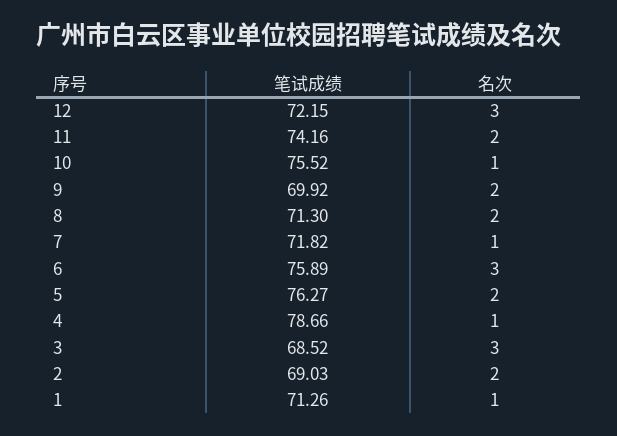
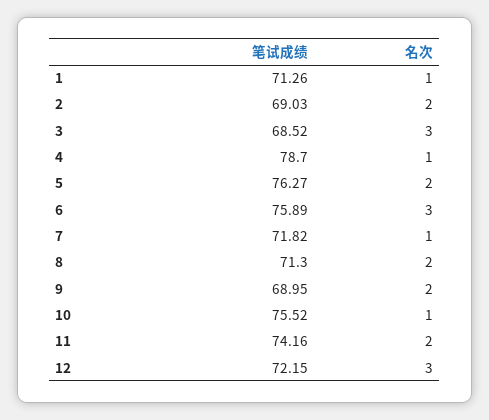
  {
    "笔试成绩": {
      "12": 72.15,
      "11": 74.16,
      "10": 75.52,
-     "9": 69.92,
+     "9": 68.95,
      "8": 71.3,
      "7": 71.82,
      "6": 75.89,
      "5": 76.27,
-     "4": 78.66,
+     "4": 78.7,
      "3": 68.52,
      "2": 69.03,
      "1": 71.26
    },
    "名次": {
      "12": 3,
      "11": 2,
      "10": 1,
      "9": 2,
      "8": 2,
      "7": 1,
      "6": 3,
      "5": 2,
      "4": 1,
      "3": 3,
      "2": 2,
      "1": 1
    }
  }

